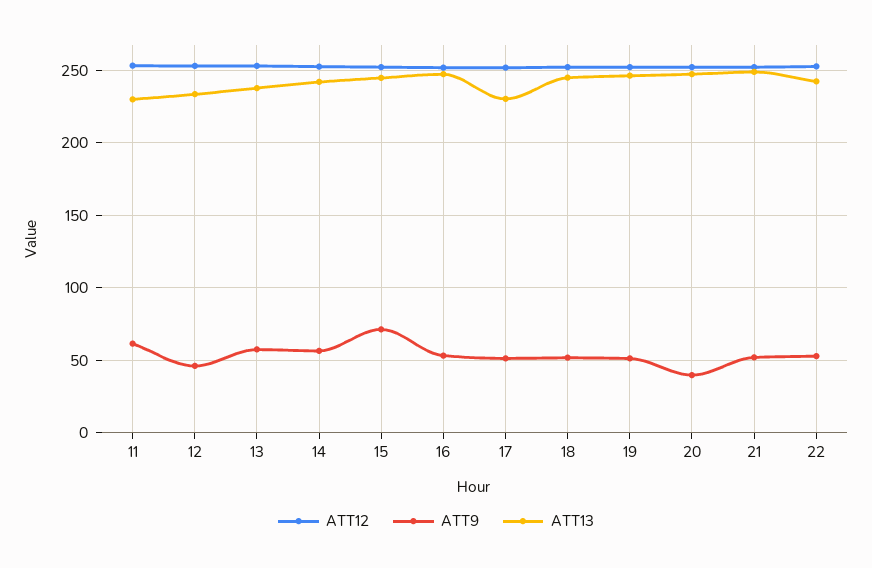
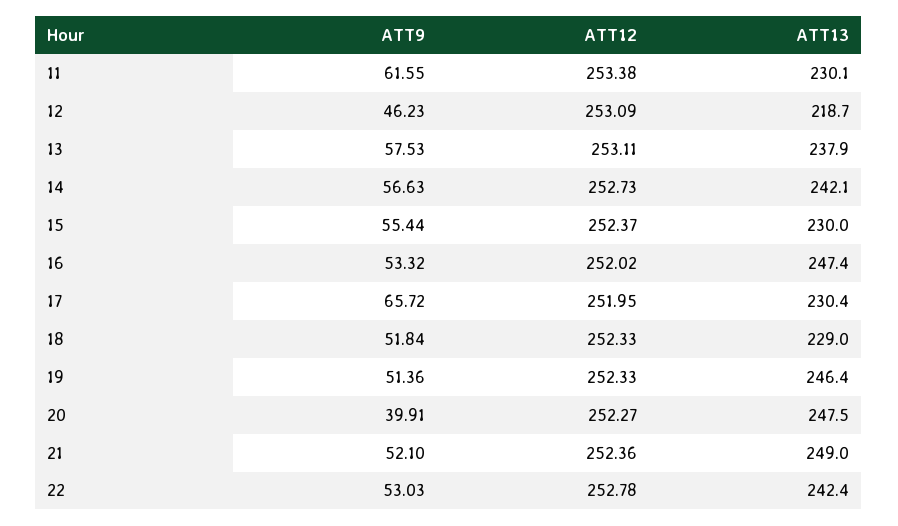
  {
    "ATT12": {
      "11": 253.38,
      "12": 253.09,
      "13": 253.11,
      "14": 252.73,
      "15": 252.37,
      "16": 252.02,
      "17": 251.95,
      "18": 252.33,
      "19": 252.33,
      "20": 252.27,
      "21": 252.36,
      "22": 252.78
    },
    "ATT9": {
      "11": 61.55,
      "12": 46.23,
      "13": 57.53,
      "14": 56.63,
-     "15": 70,
+     "15": 55.44,
      "16": 53.32,
-     "17": 50,
+     "17": 65.72,
      "18": 51.84,
      "19": 51.36,
      "20": 39.91,
      "21": 52.1,
      "22": 53.03
    },
    "ATT13": {
      "11": 230.1,
-     "12": 235,
+     "12": 218.7,
      "13": 237.9,
      "14": 242.1,
-     "15": 245,
+     "15": 230,
      "16": 247.4,
      "17": 230.4,
-     "18": 245,
+     "18": 229,
      "19": 246.4,
      "20": 247.5,
      "21": 249,
      "22": 242.4
    }
  }

